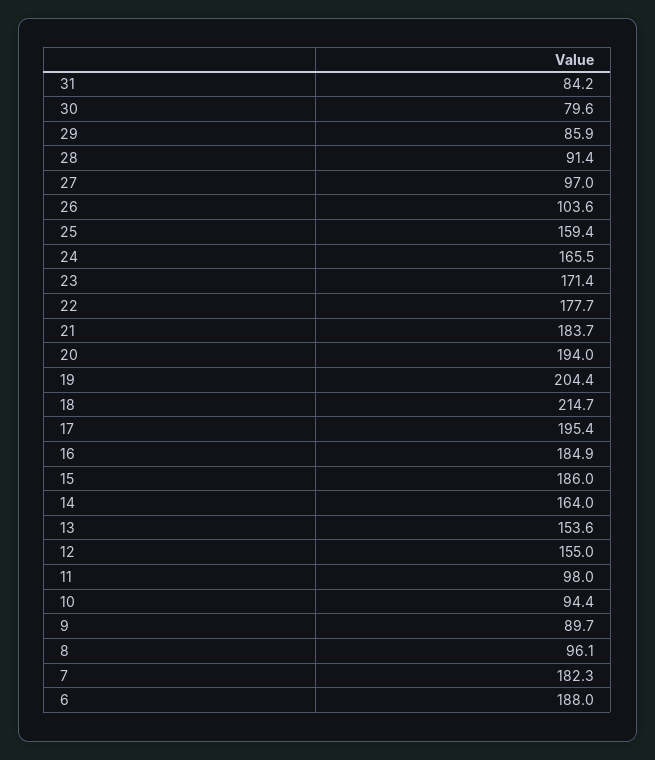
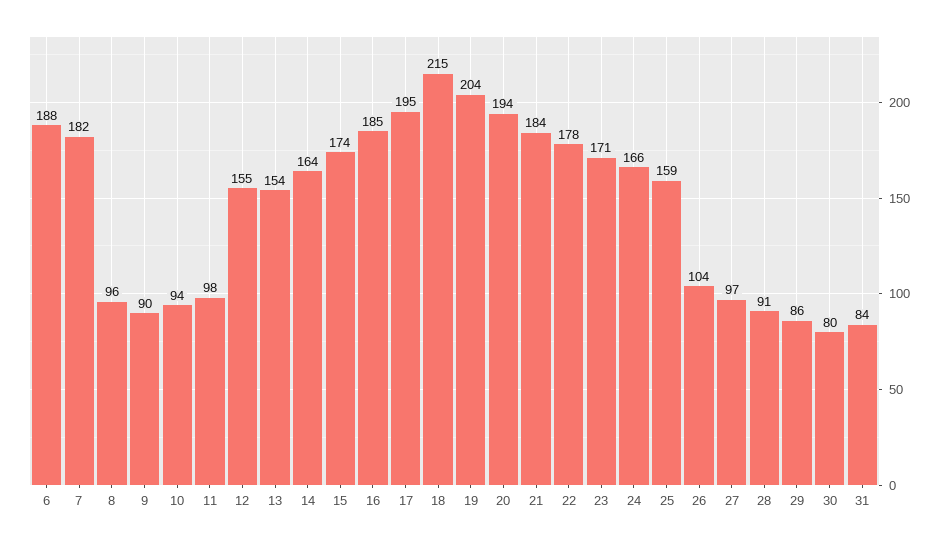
  {
    "31": 84.2,
    "30": 79.6,
    "29": 85.9,
    "28": 91.4,
    "27": 97,
    "26": 103.6,
    "25": 159.4,
    "24": 165.5,
    "23": 171.4,
    "22": 177.7,
    "21": 183.7,
    "20": 194,
    "19": 204.4,
    "18": 214.7,
    "17": 195.4,
    "16": 184.9,
-   "15": 186,
+   "15": 174,
    "14": 164,
    "13": 153.6,
    "12": 155,
    "11": 98,
    "10": 94.4,
    "9": 89.7,
    "8": 96.1,
    "7": 182.3,
    "6": 188
  }

